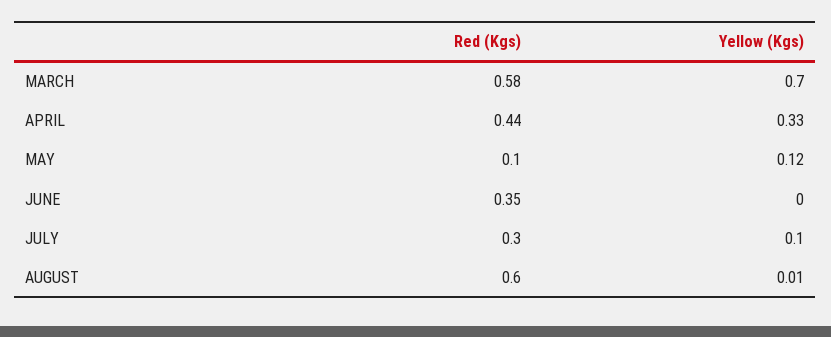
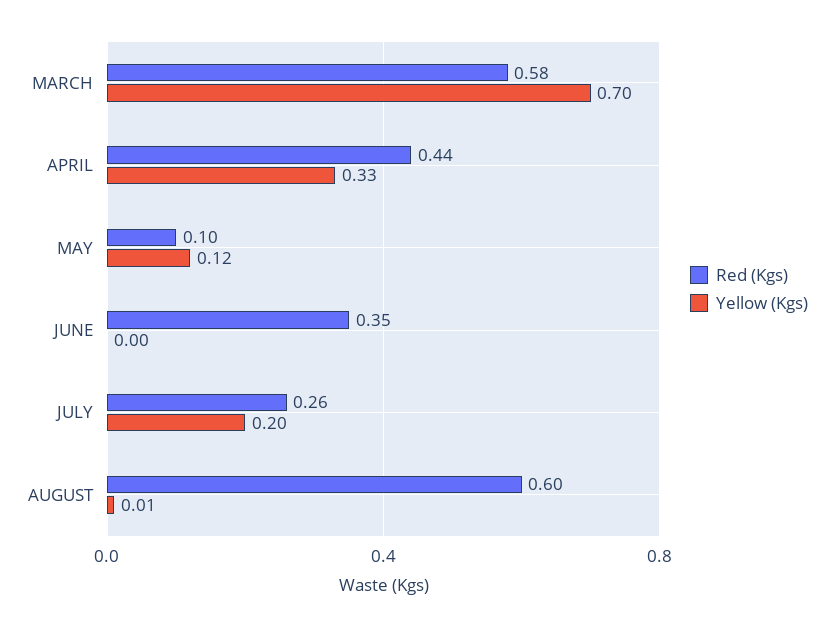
  {
    "Red (Kgs)": {
      "MARCH": 0.58,
      "APRIL": 0.44,
      "MAY": 0.1,
      "JUNE": 0.35,
-     "JULY": 0.3,
+     "JULY": 0.26,
      "AUGUST": 0.6
    },
    "Yellow (Kgs)": {
      "MARCH": 0.7,
      "APRIL": 0.33,
      "MAY": 0.12,
      "JUNE": 0,
-     "JULY": 0.1,
+     "JULY": 0.2,
      "AUGUST": 0.01
    }
  }

